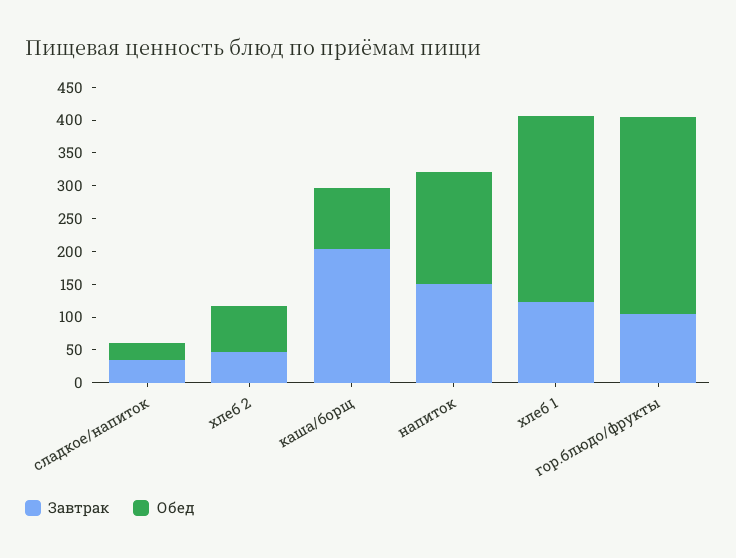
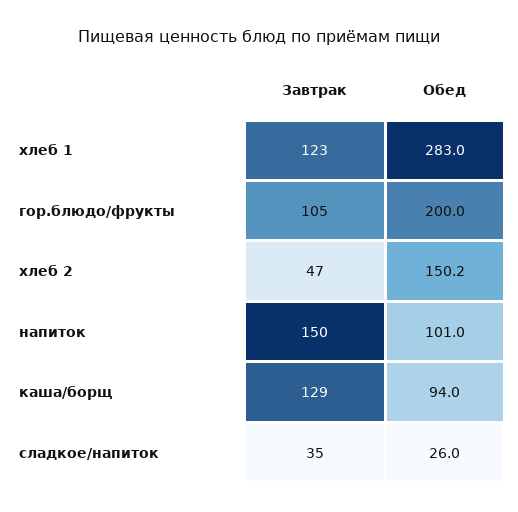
  {
    "Завтрак": {
      "сладкое/напиток": 35,
      "хлеб 2": 47,
-     "каша/борщ": 200,
+     "каша/борщ": 129,
      "напиток": 150,
      "хлеб 1": 123,
      "гор.блюдо/фрукты": 105
    },
    "Обед": {
      "сладкое/напиток": 26,
-     "хлеб 2": 75,
+     "хлеб 2": 150.2,
      "каша/борщ": 94,
-     "напиток": 175,
+     "напиток": 101,
      "хлеб 1": 283,
-     "гор.блюдо/фрукты": 300
+     "гор.блюдо/фрукты": 200
    }
  }

